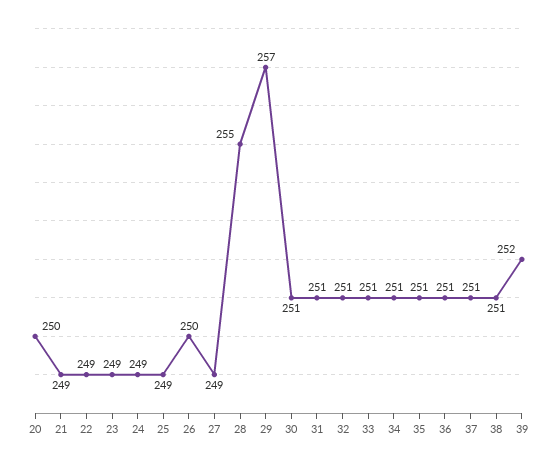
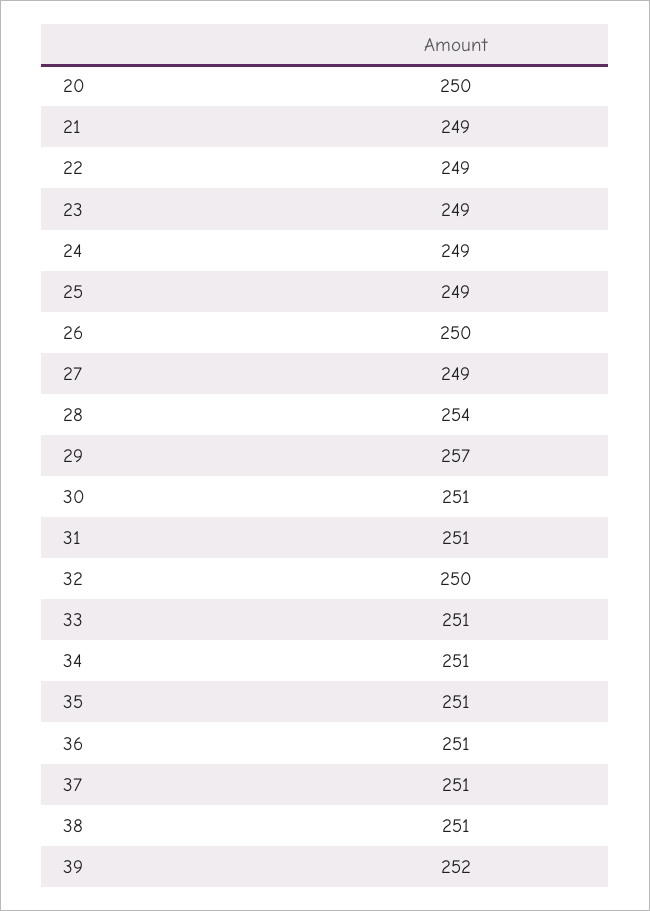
  {
    "20": 250,
    "21": 249,
    "22": 249,
    "23": 249,
    "24": 249,
    "25": 249,
    "26": 250,
    "27": 249,
-   "28": 255,
+   "28": 254,
    "29": 257,
    "30": 251,
    "31": 251,
-   "32": 251,
+   "32": 250,
    "33": 251,
    "34": 251,
    "35": 251,
    "36": 251,
    "37": 251,
    "38": 251,
    "39": 252
  }

